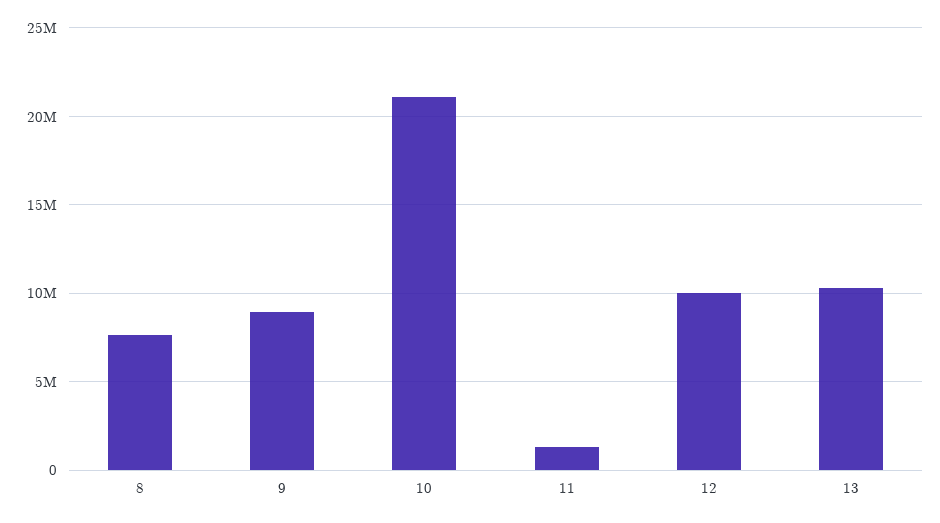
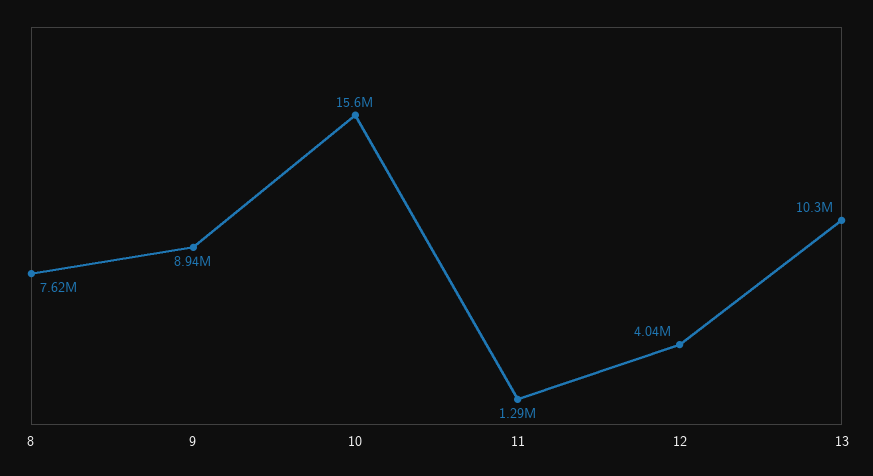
  {
    "8": 7620000,
    "9": 8940000,
-   "10": 21000000,
+   "10": 15600000,
    "11": 1290000,
-   "12": 10000000,
+   "12": 4040000,
    "13": 10300000
  }

